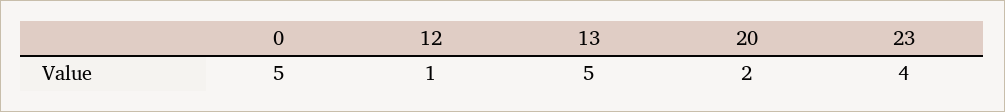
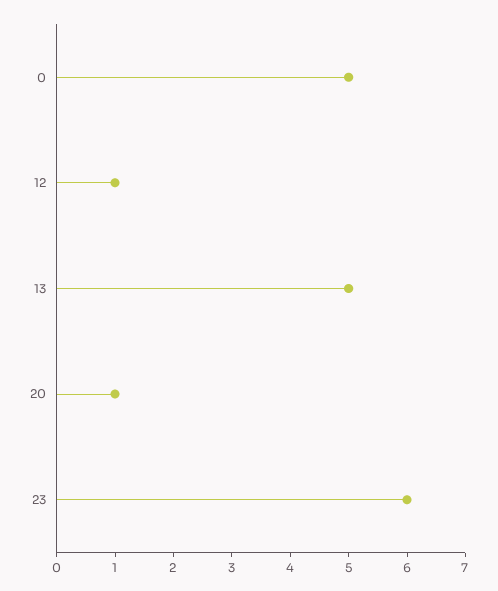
  {
    "0": 5,
    "12": 1,
    "13": 5,
-   "20": 2,
+   "20": 1,
-   "23": 4
+   "23": 6
  }

